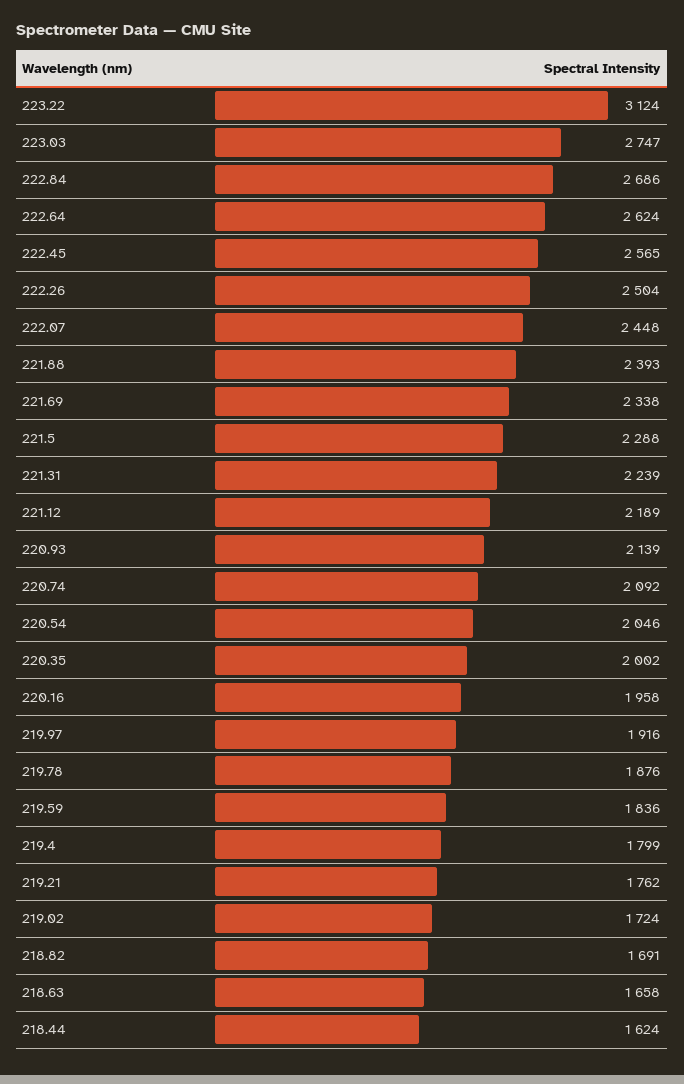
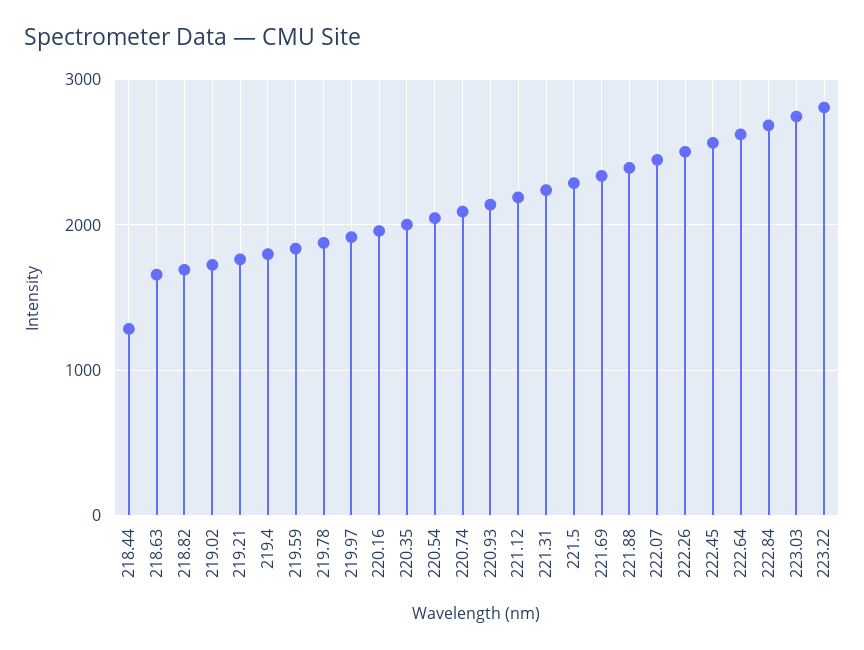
  {
-   "223.22": 3124,
+   "223.22": 2800,
    "223.03": 2747,
    "222.84": 2686,
    "222.64": 2624,
    "222.45": 2565,
    "222.26": 2504,
    "222.07": 2448,
    "221.88": 2393,
    "221.69": 2338,
    "221.5": 2288,
    "221.31": 2239,
    "221.12": 2189,
    "220.93": 2139,
    "220.74": 2092,
    "220.54": 2046,
    "220.35": 2002,
    "220.16": 1958,
    "219.97": 1916,
    "219.78": 1876,
    "219.59": 1836,
    "219.4": 1799,
    "219.21": 1762,
    "219.02": 1724,
    "218.82": 1691,
    "218.63": 1658,
-   "218.44": 1624
+   "218.44": 1300
  }

